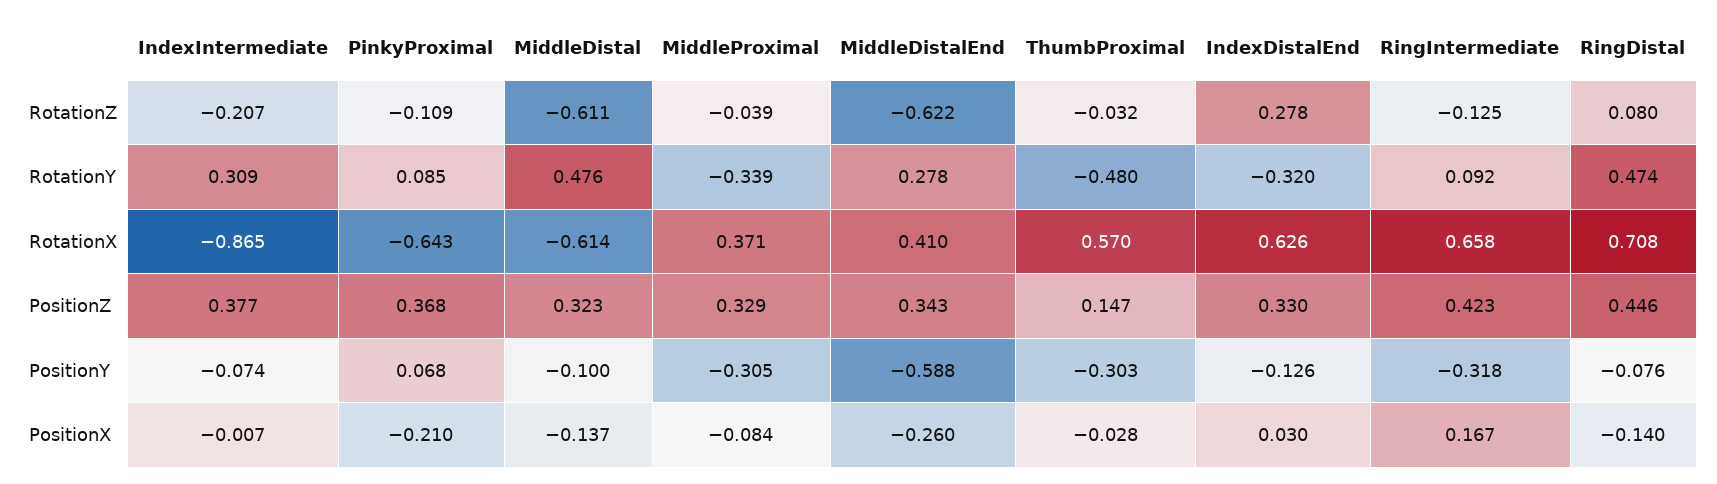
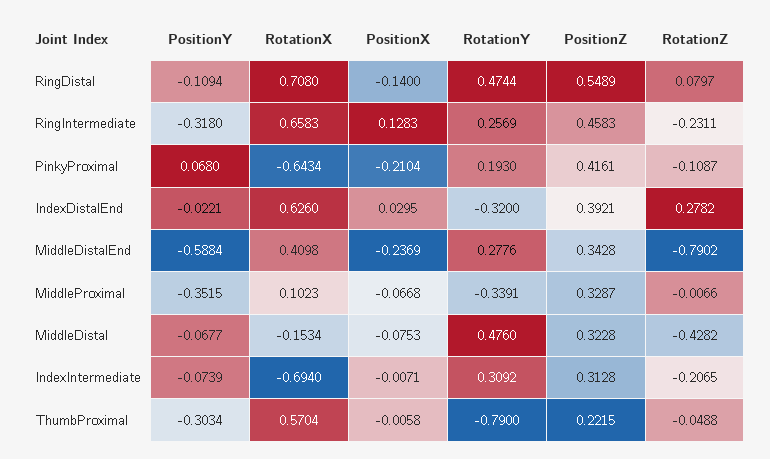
  {
    "IndexIntermediate": {
      "RotationZ": -0.2065,
      "RotationY": 0.3092,
-     "RotationX": -0.865,
+     "RotationX": -0.694,
-     "PositionZ": 0.377,
+     "PositionZ": 0.3128,
      "PositionY": -0.0739,
      "PositionX": -0.0071
    },
    "PinkyProximal": {
      "RotationZ": -0.1087,
-     "RotationY": 0.085,
+     "RotationY": 0.193,
      "RotationX": -0.6434,
-     "PositionZ": 0.368,
+     "PositionZ": 0.4161,
      "PositionY": 0.068,
      "PositionX": -0.2104
    },
    "MiddleDistal": {
-     "RotationZ": -0.611,
+     "RotationZ": -0.4282,
      "RotationY": 0.476,
-     "RotationX": -0.614,
+     "RotationX": -0.1534,
      "PositionZ": 0.3228,
-     "PositionY": -0.1,
+     "PositionY": -0.0677,
-     "PositionX": -0.137
+     "PositionX": -0.0753
    },
    "MiddleProximal": {
-     "RotationZ": -0.039,
+     "RotationZ": -0.0066,
      "RotationY": -0.3391,
-     "RotationX": 0.371,
+     "RotationX": 0.1023,
      "PositionZ": 0.3287,
-     "PositionY": -0.305,
+     "PositionY": -0.3515,
-     "PositionX": -0.084
+     "PositionX": -0.0668
    },
    "MiddleDistalEnd": {
-     "RotationZ": -0.622,
+     "RotationZ": -0.7902,
      "RotationY": 0.2776,
      "RotationX": 0.4098,
      "PositionZ": 0.3428,
      "PositionY": -0.5884,
-     "PositionX": -0.26
+     "PositionX": -0.2369
    },
    "ThumbProximal": {
-     "RotationZ": -0.032,
+     "RotationZ": -0.0488,
-     "RotationY": -0.48,
+     "RotationY": -0.79,
      "RotationX": 0.5704,
-     "PositionZ": 0.147,
+     "PositionZ": 0.2215,
      "PositionY": -0.3034,
-     "PositionX": -0.028
+     "PositionX": -0.0058
    },
    "IndexDistalEnd": {
      "RotationZ": 0.2782,
      "RotationY": -0.32,
      "RotationX": 0.626,
-     "PositionZ": 0.33,
+     "PositionZ": 0.3921,
-     "PositionY": -0.126,
+     "PositionY": -0.0221,
      "PositionX": 0.0295
    },
    "RingIntermediate": {
-     "RotationZ": -0.125,
+     "RotationZ": -0.2311,
-     "RotationY": 0.092,
+     "RotationY": 0.2569,
      "RotationX": 0.6583,
-     "PositionZ": 0.423,
+     "PositionZ": 0.4583,
      "PositionY": -0.318,
-     "PositionX": 0.167
+     "PositionX": 0.1283
    },
    "RingDistal": {
      "RotationZ": 0.0797,
      "RotationY": 0.4744,
      "RotationX": 0.708,
-     "PositionZ": 0.446,
+     "PositionZ": 0.5489,
-     "PositionY": -0.076,
+     "PositionY": -0.1094,
      "PositionX": -0.14
    }
  }

